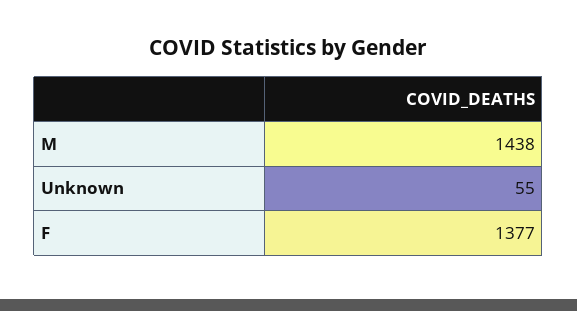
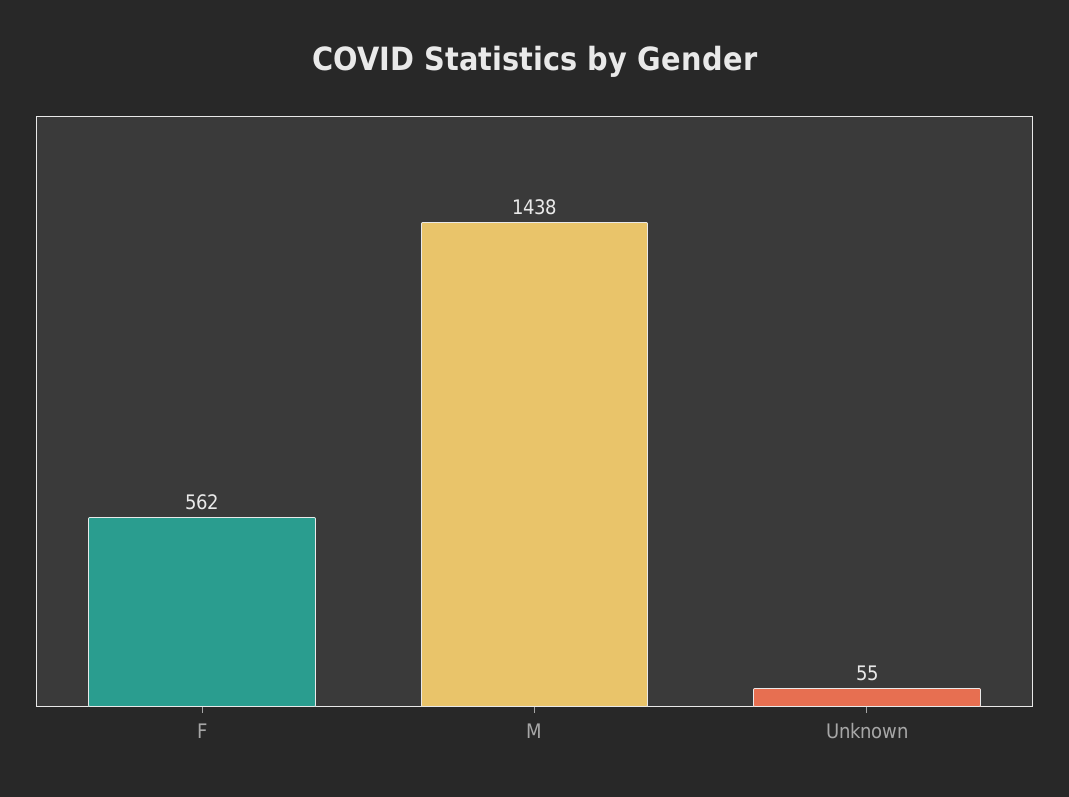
  {
    "M": 1438,
    "Unknown": 55,
-   "F": 1377
+   "F": 562
  }

